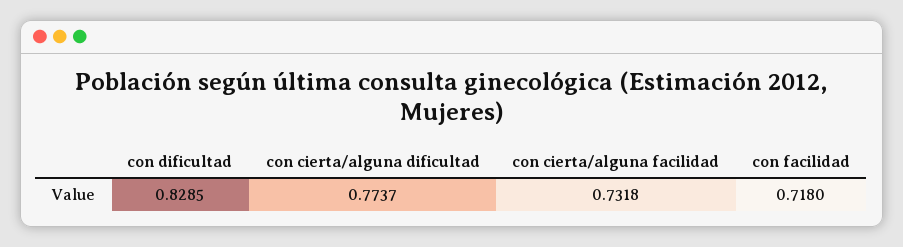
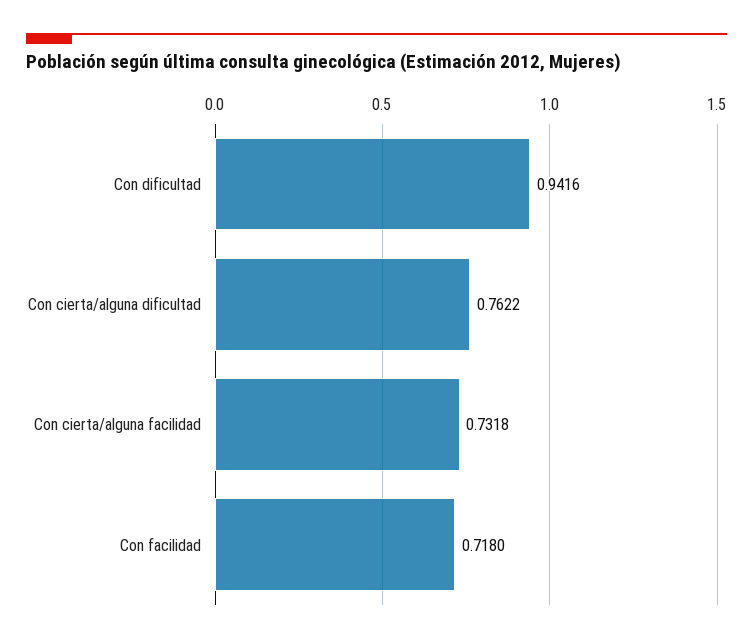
  {
-   "con dificultad": 0.8285,
+   "con dificultad": 0.9416,
-   "con cierta/alguna dificultad": 0.7737,
+   "con cierta/alguna dificultad": 0.7622,
    "con cierta/alguna facilidad": 0.7318,
    "con facilidad": 0.718
  }

